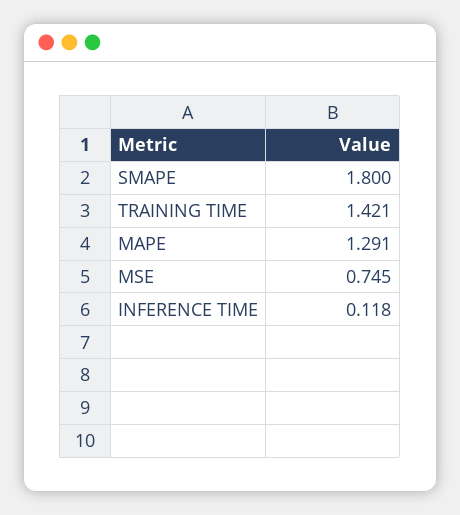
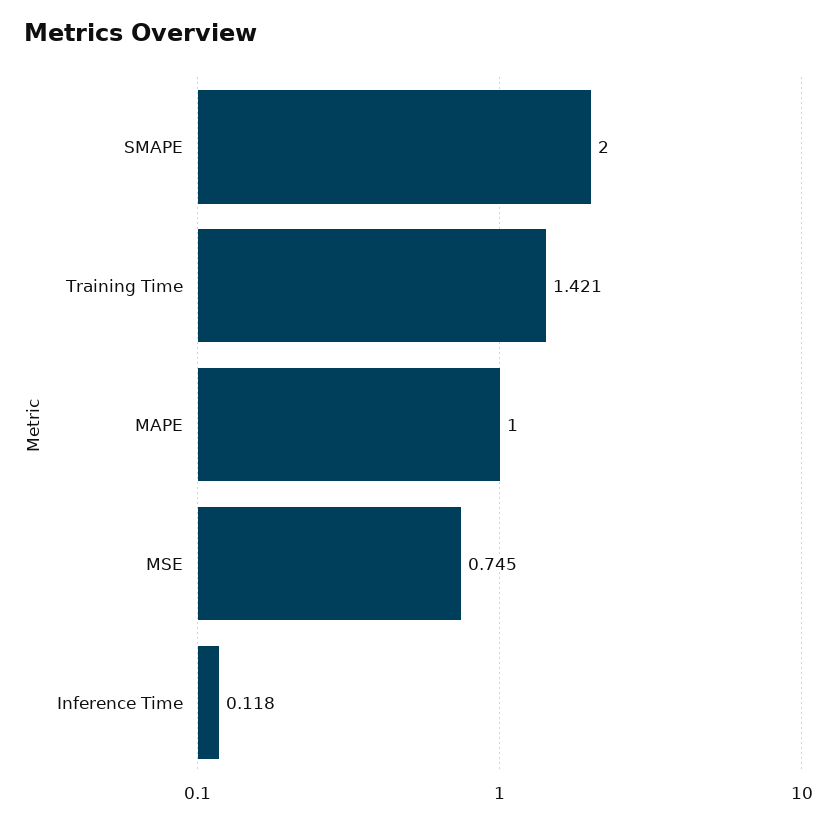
  {
-   "SMAPE": 1.8,
+   "SMAPE": 2,
    "TRAINING TIME": 1.421,
-   "MAPE": 1.291,
+   "MAPE": 1,
    "MSE": 0.745,
    "INFERENCE TIME": 0.118
  }

